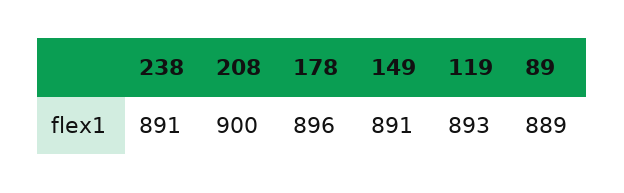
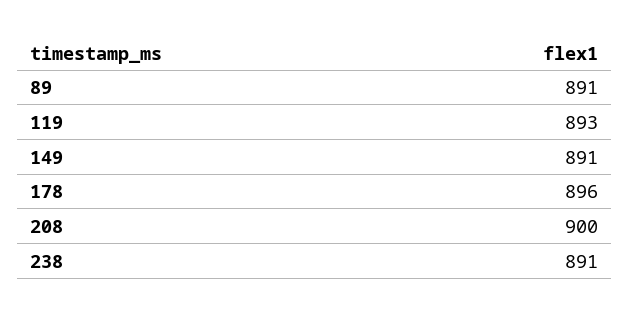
  {
    "238": 891,
    "208": 900,
    "178": 896,
    "149": 891,
    "119": 893,
-   "89": 889
+   "89": 891
  }

